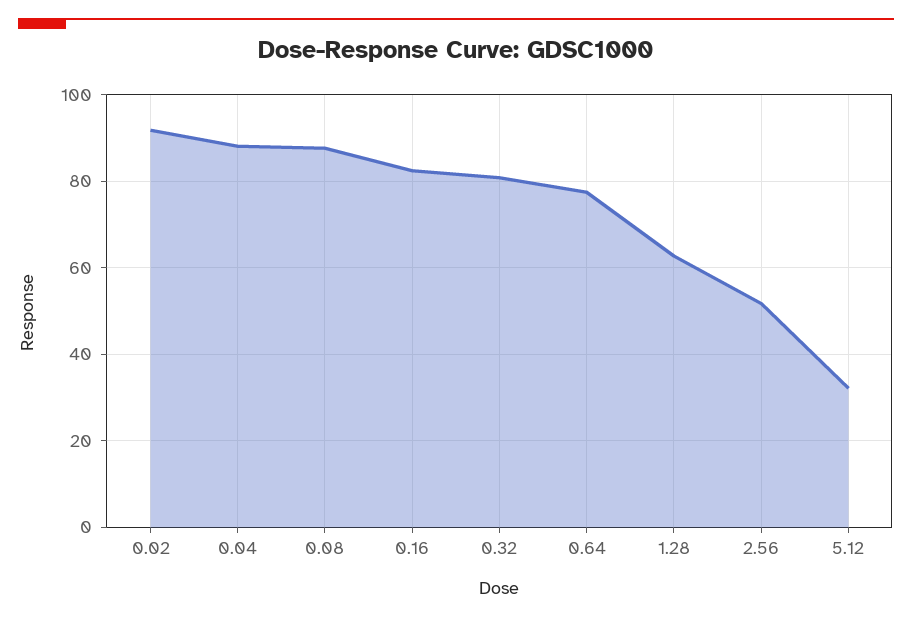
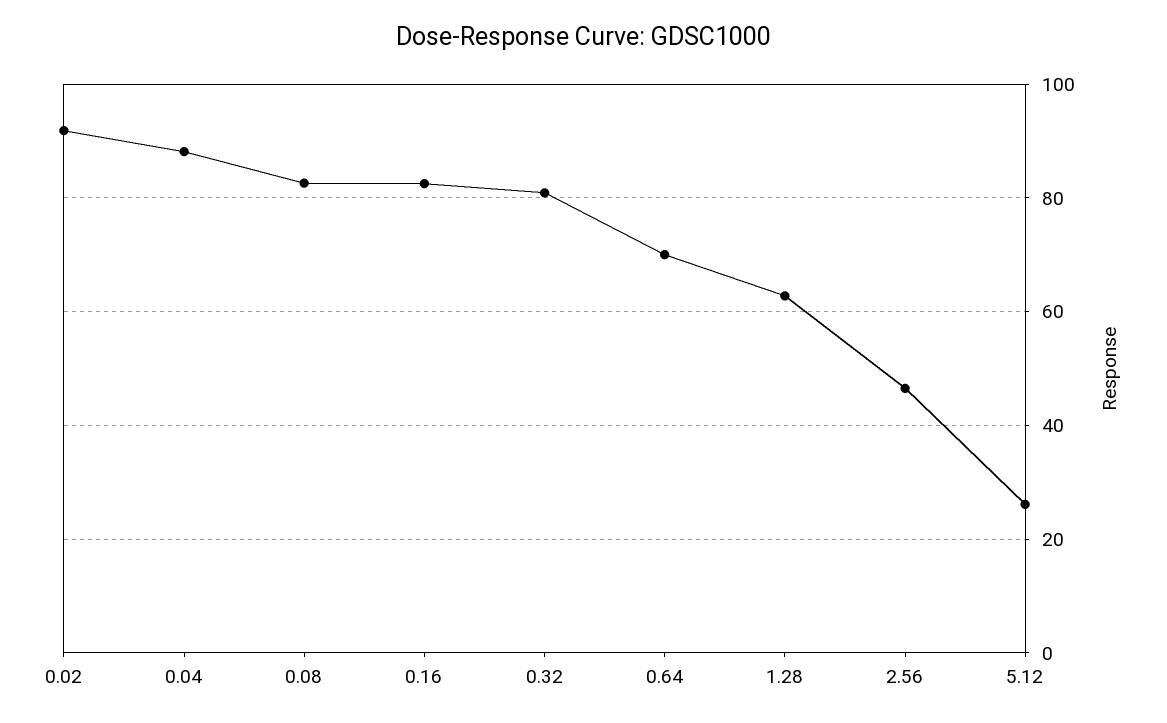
  {
    "0.02": 92,
    "0.04": 88,
-   "0.08": 88,
+   "0.08": 82,
    "0.16": 82,
    "0.32": 80,
-   "0.64": 78,
+   "0.64": 70,
    "1.28": 62,
-   "2.56": 52,
+   "2.56": 46,
-   "5.12": 32
+   "5.12": 26
  }

